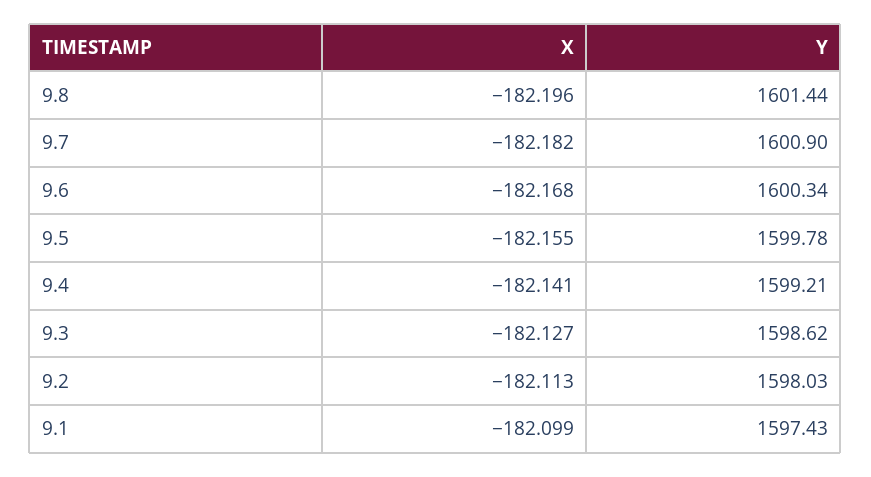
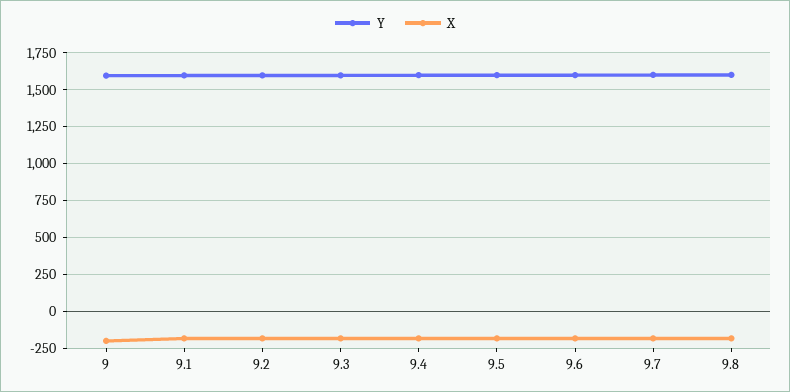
  {
    "X": {
      "9.8": -182.196,
      "9.7": -182.182,
      "9.6": -182.168,
      "9.5": -182.155,
      "9.4": -182.141,
      "9.3": -182.127,
      "9.2": -182.113,
-     "9.1": -182.099
+     "9.1": -182.099,
+     "9": -200
    },
    "Y": {
      "9.8": 1601.44,
      "9.7": 1600.9,
      "9.6": 1600.34,
      "9.5": 1599.78,
      "9.4": 1599.21,
      "9.3": 1598.62,
      "9.2": 1598.03,
-     "9.1": 1597.43
+     "9.1": 1597.43,
+     "9": 1600
    }
  }

